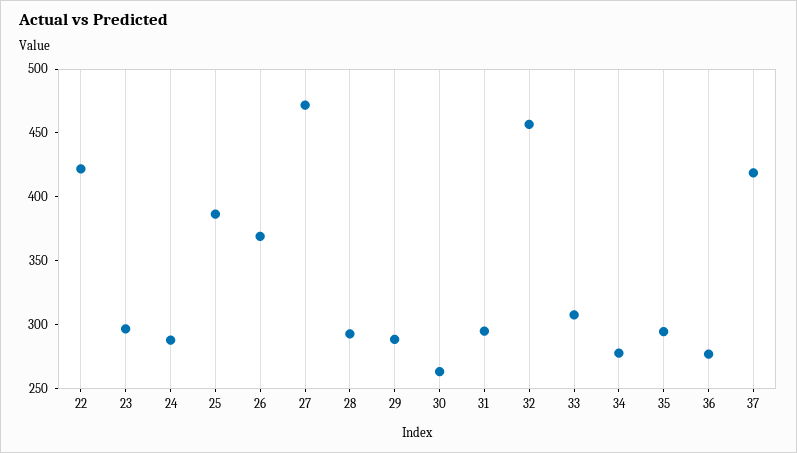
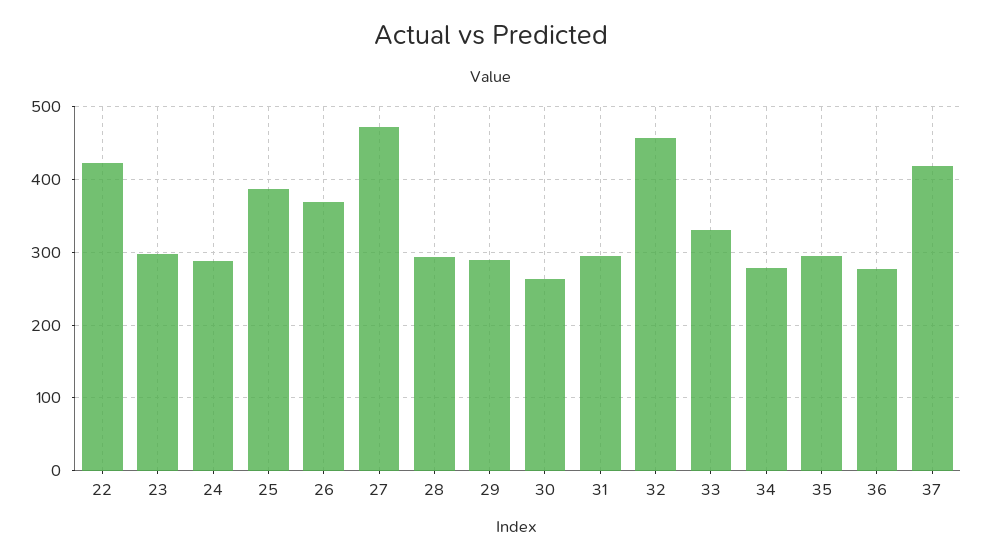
  {
    "22": 420,
    "23": 300,
    "24": 290,
    "25": 390,
    "26": 370,
    "27": 470,
    "28": 290,
    "29": 290,
    "30": 260,
    "31": 300,
    "32": 460,
-   "33": 310,
+   "33": 330,
    "34": 280,
    "35": 290,
    "36": 280,
    "37": 420
  }

